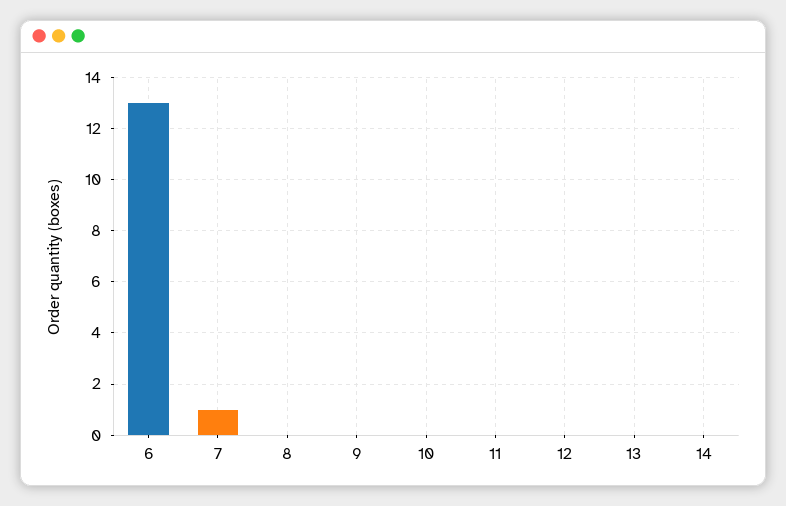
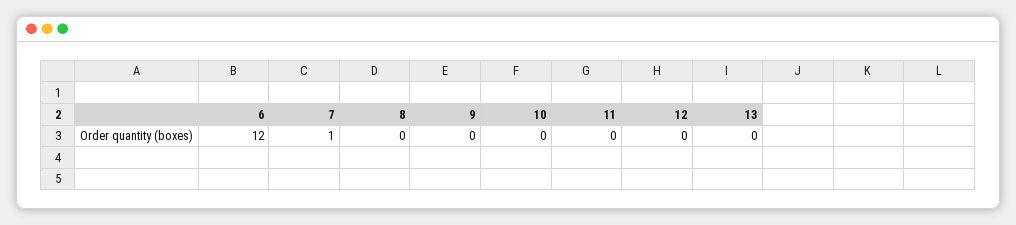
  {
-   "6": 13,
+   "6": 12,
    "7": 1,
    "8": 0,
    "9": 0,
    "10": 0,
    "11": 0,
    "12": 0,
-   "13": 0,
+   "13": 0
-   "14": 0
  }

